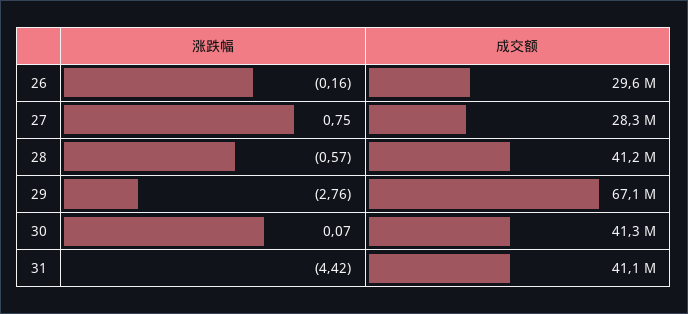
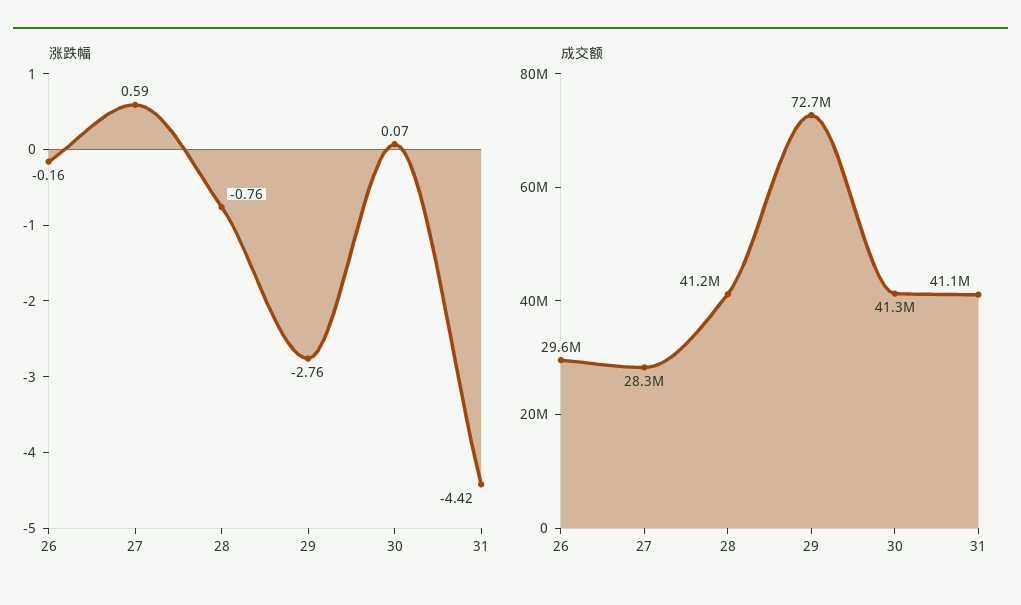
  {
    "涨跌幅": {
      "26": -0.16,
-     "27": 0.75,
+     "27": 0.59,
-     "28": -0.57,
+     "28": -0.76,
      "29": -2.76,
      "30": 0.07,
      "31": -4.42
    },
    "成交额": {
      "26": 29600000,
      "27": 28300000,
      "28": 41200000,
-     "29": 67100000,
+     "29": 72700000,
      "30": 41300000,
      "31": 41100000
    }
  }

